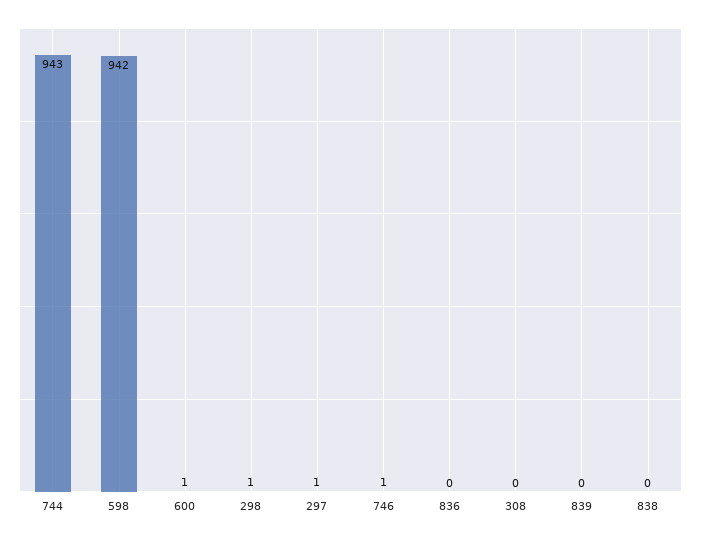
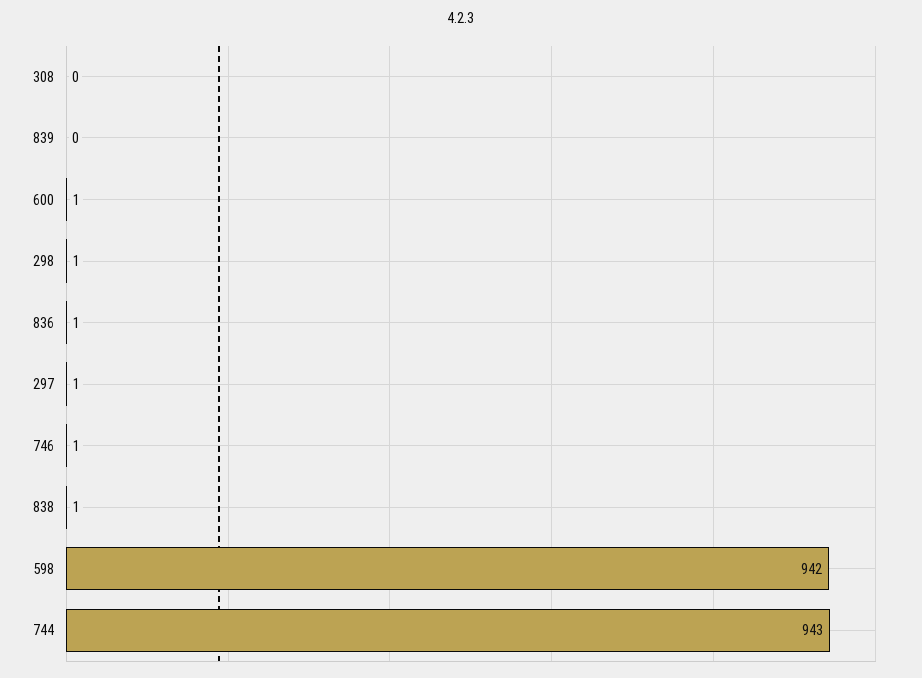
  {
    "744": 943,
    "598": 942,
    "600": 1,
    "298": 1,
    "297": 1,
    "746": 1,
-   "836": 0,
+   "836": 1,
    "308": 0,
    "839": 0,
-   "838": 0
+   "838": 1
  }

